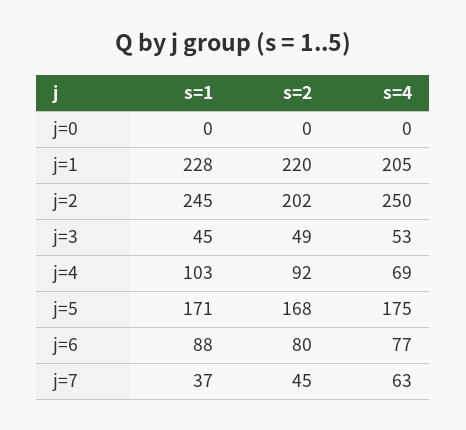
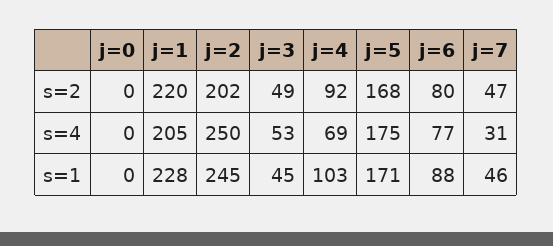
  {
    "s=1": {
      "j=0": 0,
      "j=1": 228,
      "j=2": 245,
      "j=3": 45,
      "j=4": 103,
      "j=5": 171,
      "j=6": 88,
-     "j=7": 37
+     "j=7": 46
    },
    "s=2": {
      "j=0": 0,
      "j=1": 220,
      "j=2": 202,
      "j=3": 49,
      "j=4": 92,
      "j=5": 168,
      "j=6": 80,
-     "j=7": 45
+     "j=7": 47
    },
    "s=4": {
      "j=0": 0,
      "j=1": 205,
      "j=2": 250,
      "j=3": 53,
      "j=4": 69,
      "j=5": 175,
      "j=6": 77,
-     "j=7": 63
+     "j=7": 31
    }
  }

